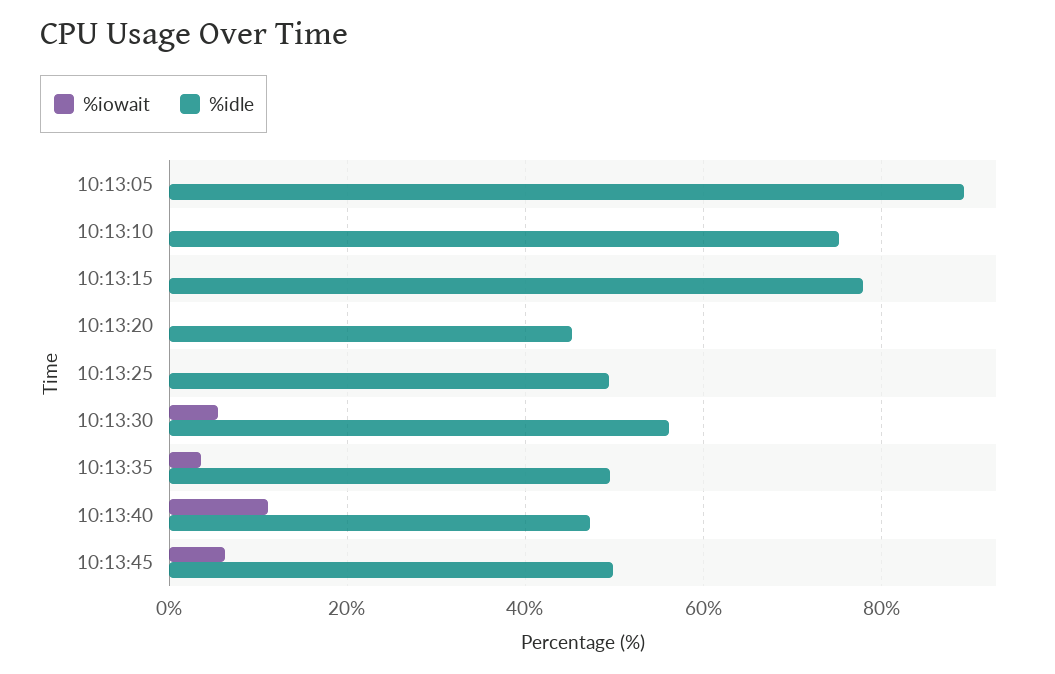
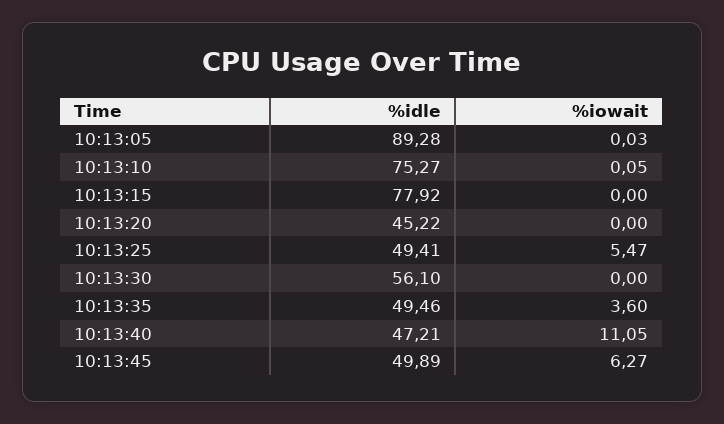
  {
    "%iowait": {
      "10:13:05": 0.03,
      "10:13:10": 0.05,
      "10:13:15": 0,
      "10:13:20": 0,
-     "10:13:25": 0,
+     "10:13:25": 5.47,
-     "10:13:30": 6,
+     "10:13:30": 0,
      "10:13:35": 3.6,
      "10:13:40": 11.05,
      "10:13:45": 6.27
    },
    "%idle": {
      "10:13:05": 89.28,
      "10:13:10": 75.27,
      "10:13:15": 77.92,
      "10:13:20": 45.22,
      "10:13:25": 49.41,
      "10:13:30": 56.1,
      "10:13:35": 49.46,
      "10:13:40": 47.21,
      "10:13:45": 49.89
    }
  }

